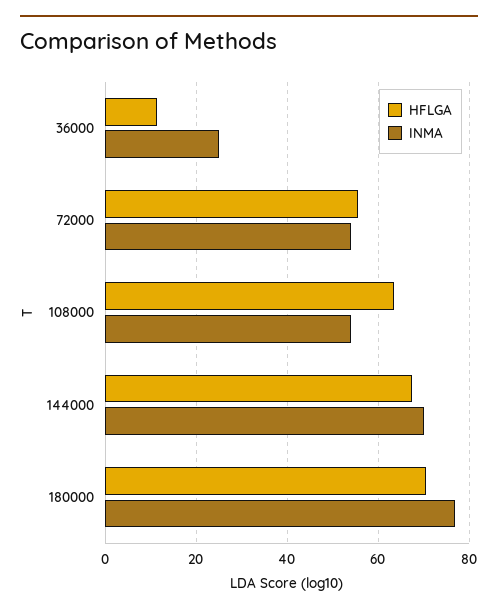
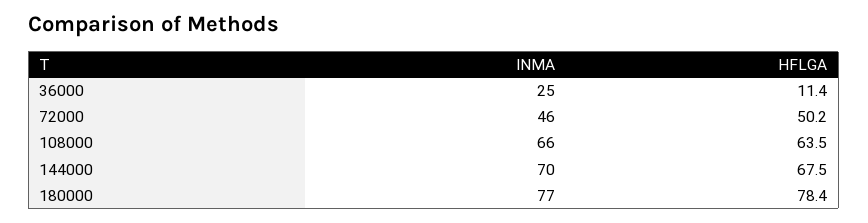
  {
    "HFLGA": {
      "36000": 11.4,
-     "72000": 56,
+     "72000": 50.2,
      "108000": 63.5,
      "144000": 67.5,
-     "180000": 70
+     "180000": 78.4
    },
    "INMA": {
      "36000": 25,
-     "72000": 54,
+     "72000": 46,
-     "108000": 54,
+     "108000": 66,
      "144000": 70,
      "180000": 77
    }
  }

